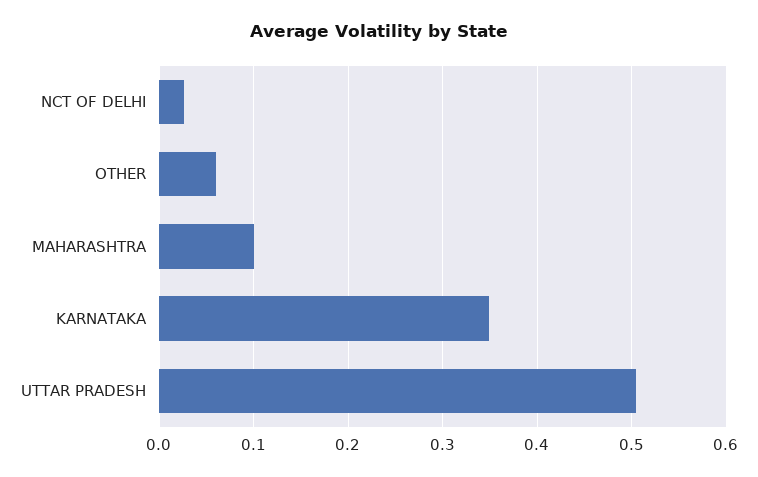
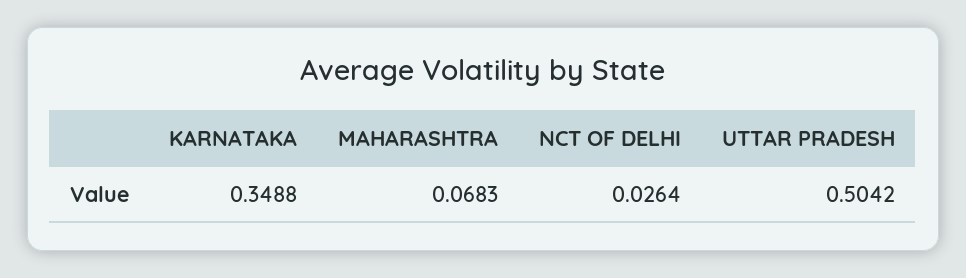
  {
    "NCT OF DELHI": 0.0264,
-   "OTHER": 0.06,
-   "MAHARASHTRA": 0.1,
+   "MAHARASHTRA": 0.0683,
    "KARNATAKA": 0.3488,
    "UTTAR PRADESH": 0.5042
  }

